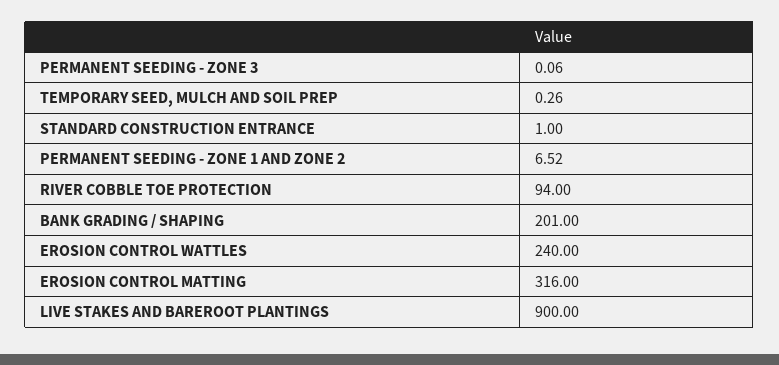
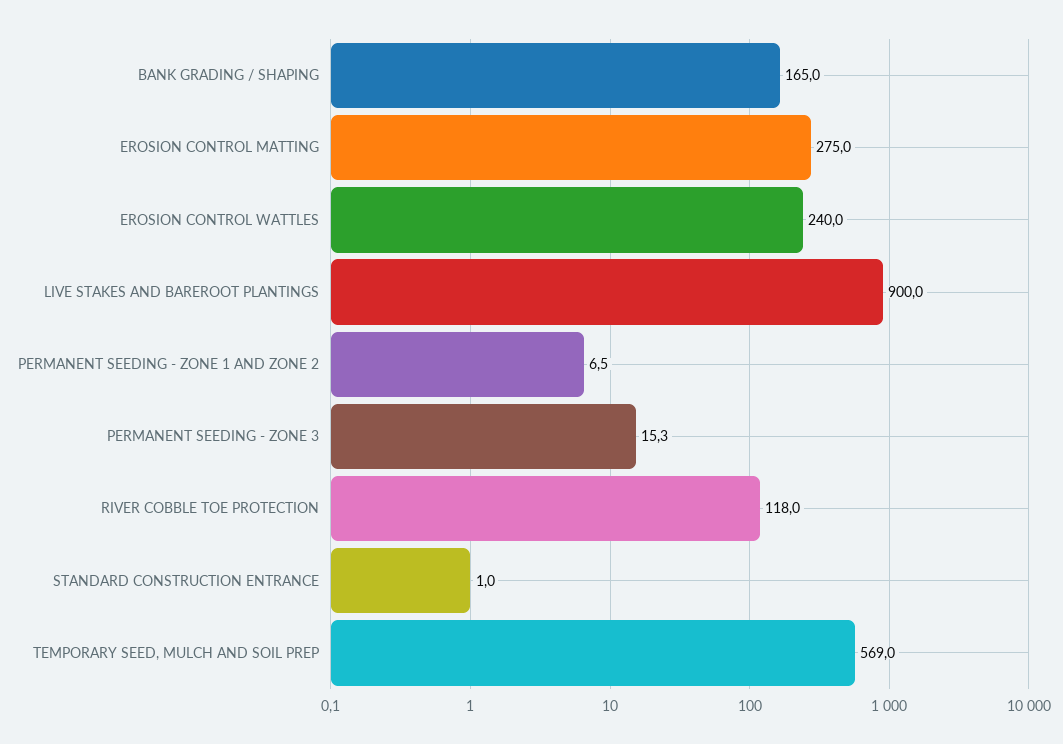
  {
-   "PERMANENT SEEDING - ZONE 3": 0.06,
+   "PERMANENT SEEDING - ZONE 3": 15.3,
-   "TEMPORARY SEED, MULCH AND SOIL PREP": 0.26,
+   "TEMPORARY SEED, MULCH AND SOIL PREP": 569,
    "STANDARD CONSTRUCTION ENTRANCE": 1,
    "PERMANENT SEEDING - ZONE 1 AND ZONE 2": 6.52,
-   "RIVER COBBLE TOE PROTECTION": 94,
+   "RIVER COBBLE TOE PROTECTION": 118,
-   "BANK GRADING / SHAPING": 201,
+   "BANK GRADING / SHAPING": 165,
    "EROSION CONTROL WATTLES": 240,
-   "EROSION CONTROL MATTING": 316,
+   "EROSION CONTROL MATTING": 275,
    "LIVE STAKES AND BAREROOT PLANTINGS": 900
  }

